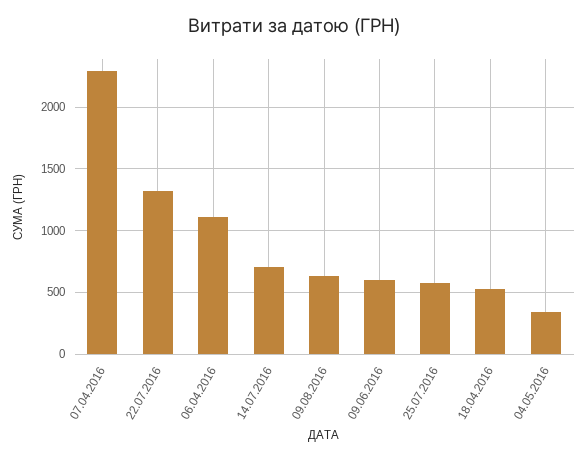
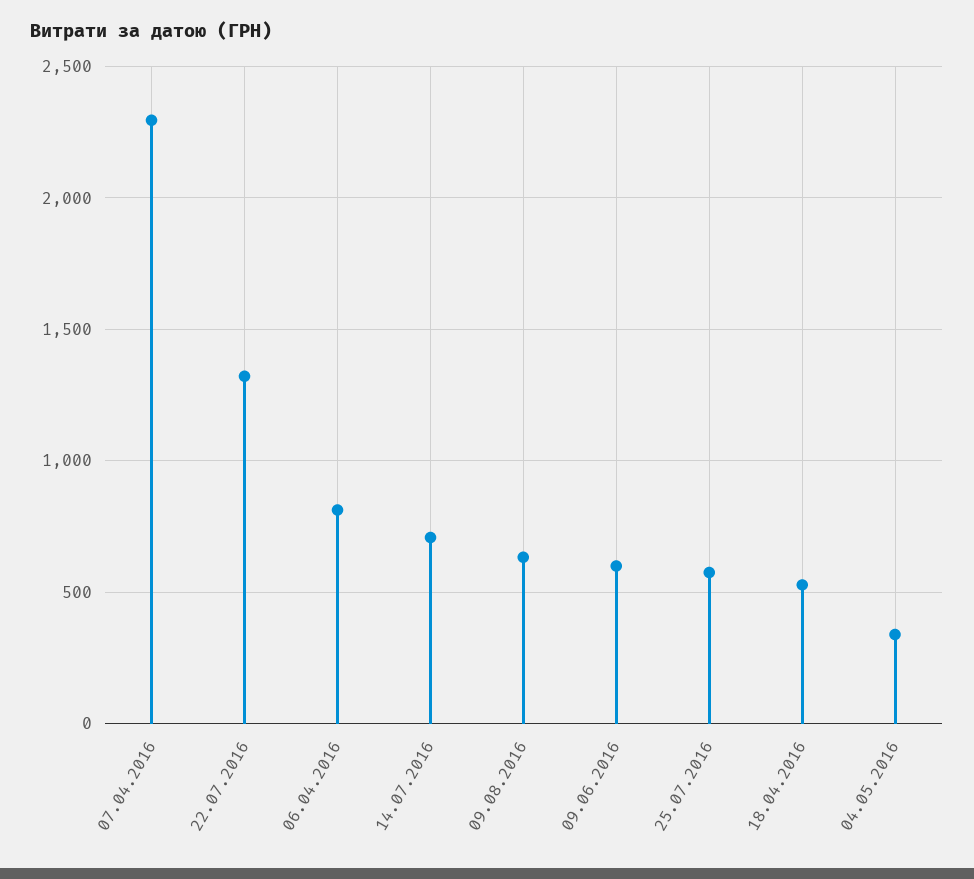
  {
    "07.04.2016": 2300,
    "22.07.2016": 1300,
-   "06.04.2016": 1100,
+   "06.04.2016": 800,
    "14.07.2016": 700,
    "09.08.2016": 650,
    "09.06.2016": 600,
    "25.07.2016": 550,
    "18.04.2016": 550,
    "04.05.2016": 350
  }

